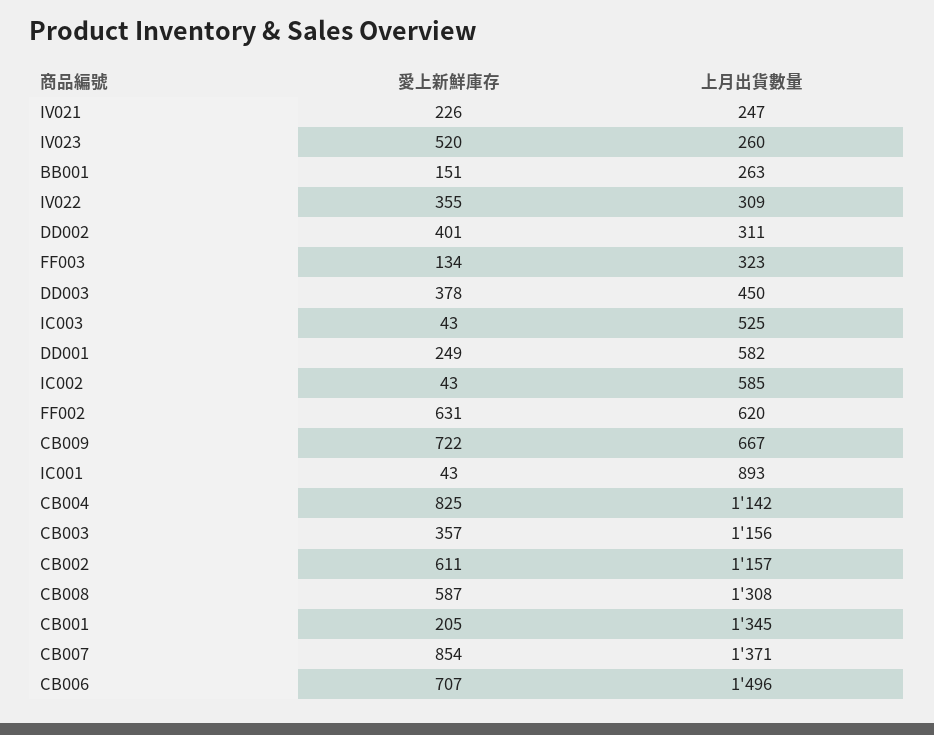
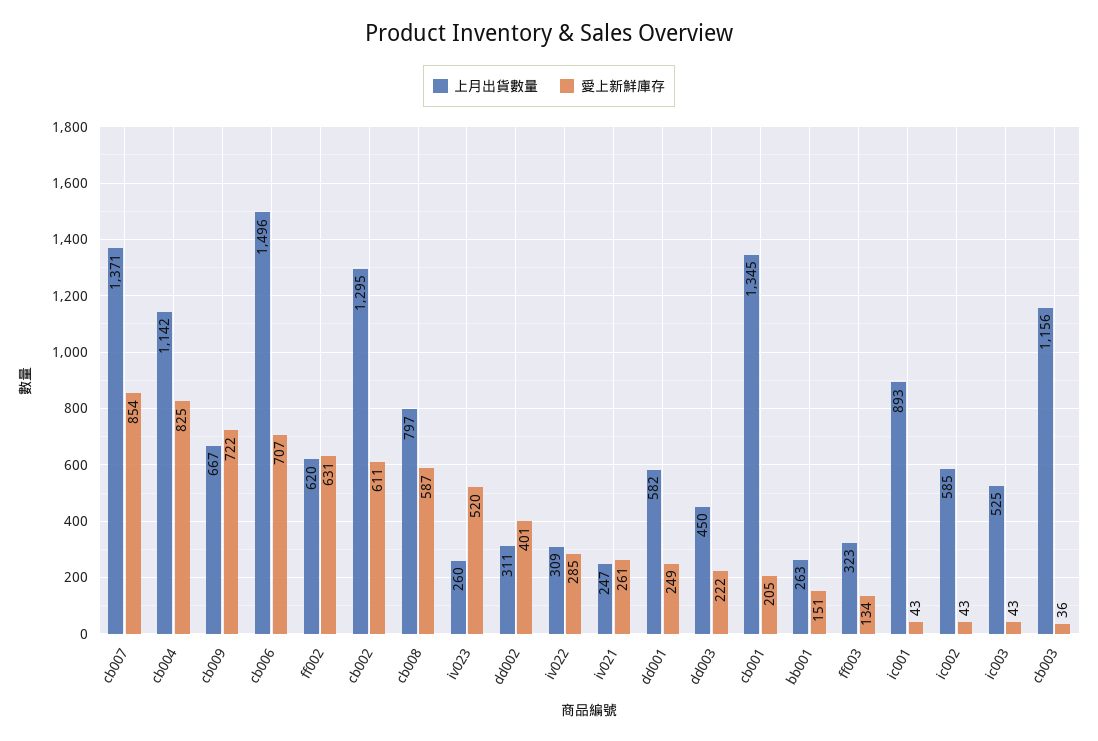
  {
    "愛上新鮮庫存": {
-     "IV021": 226,
+     "IV021": 261,
      "IV023": 520,
      "BB001": 151,
-     "IV022": 355,
+     "IV022": 285,
      "DD002": 401,
      "FF003": 134,
-     "DD003": 378,
+     "DD003": 222,
      "IC003": 43,
      "DD001": 249,
      "IC002": 43,
      "FF002": 631,
      "CB009": 722,
      "IC001": 43,
      "CB004": 825,
-     "CB003": 357,
+     "CB003": 36,
      "CB002": 611,
      "CB008": 587,
      "CB001": 205,
      "CB007": 854,
      "CB006": 707
    },
    "上月出貨數量": {
      "IV021": 247,
      "IV023": 260,
      "BB001": 263,
      "IV022": 309,
      "DD002": 311,
      "FF003": 323,
      "DD003": 450,
      "IC003": 525,
      "DD001": 582,
      "IC002": 585,
      "FF002": 620,
      "CB009": 667,
      "IC001": 893,
      "CB004": 1142,
      "CB003": 1156,
-     "CB002": 1157,
+     "CB002": 1295,
-     "CB008": 1308,
+     "CB008": 797,
      "CB001": 1345,
      "CB007": 1371,
      "CB006": 1496
    }
  }

